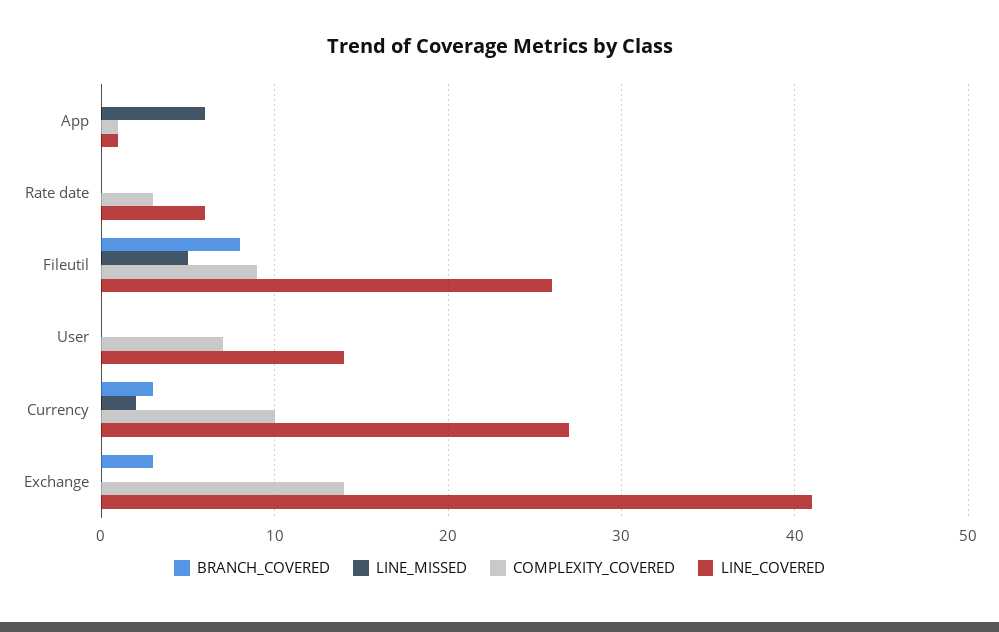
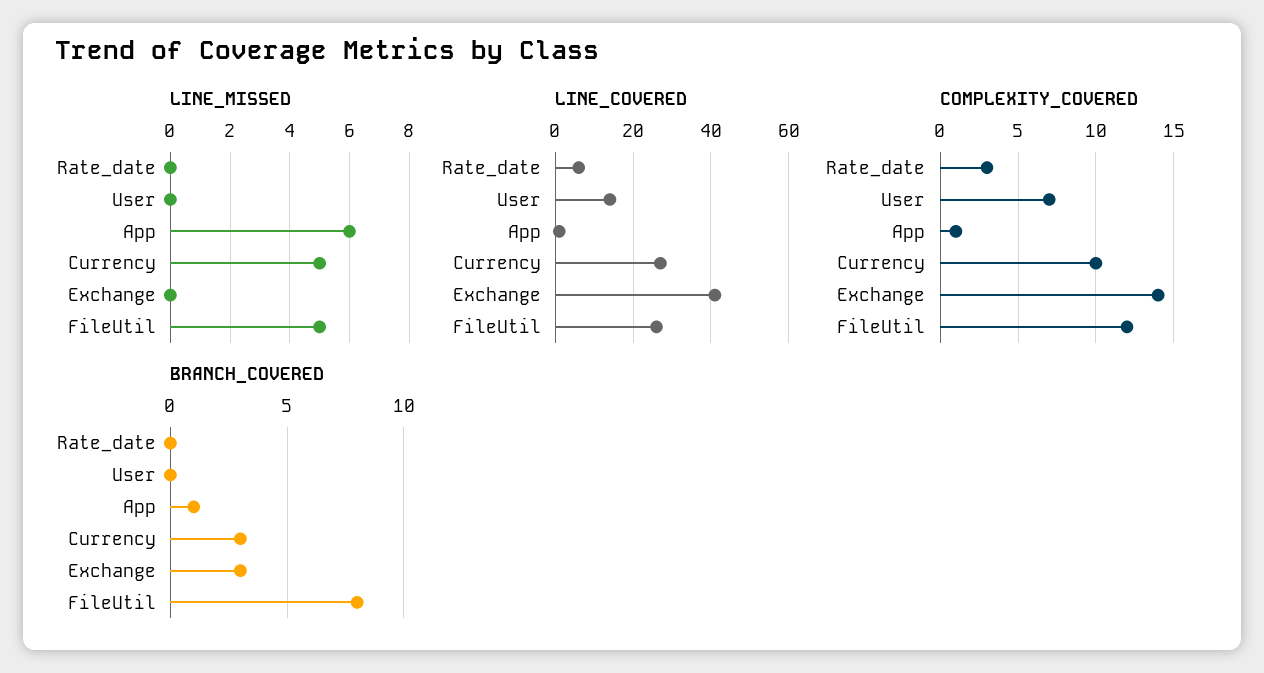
  {
    "BRANCH_COVERED": {
-     "App": 0,
+     "App": 1,
      "Rate date": 0,
      "Fileutil": 8,
      "User": 0,
      "Currency": 3,
      "Exchange": 3
    },
    "LINE_MISSED": {
      "App": 6,
      "Rate date": 0,
      "Fileutil": 5,
      "User": 0,
-     "Currency": 2,
+     "Currency": 5,
      "Exchange": 0
    },
    "COMPLEXITY_COVERED": {
      "App": 1,
      "Rate date": 3,
-     "Fileutil": 9,
+     "Fileutil": 12,
      "User": 7,
      "Currency": 10,
      "Exchange": 14
    },
    "LINE_COVERED": {
      "App": 1,
      "Rate date": 6,
      "Fileutil": 26,
      "User": 14,
      "Currency": 27,
      "Exchange": 41
    }
  }

